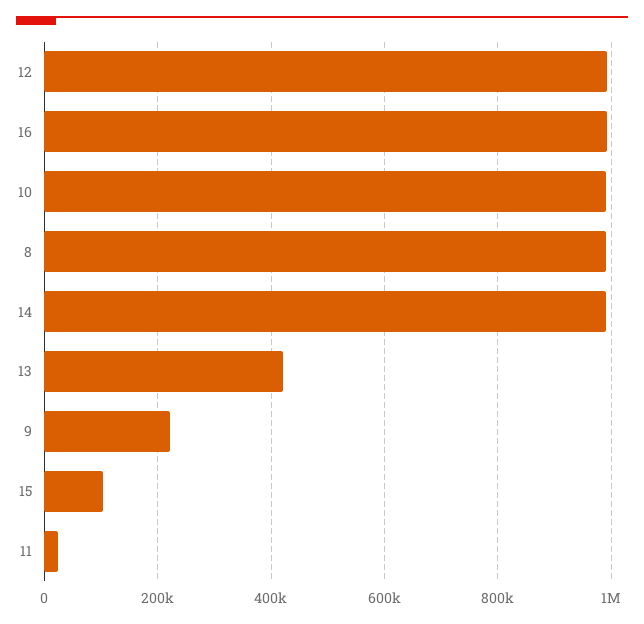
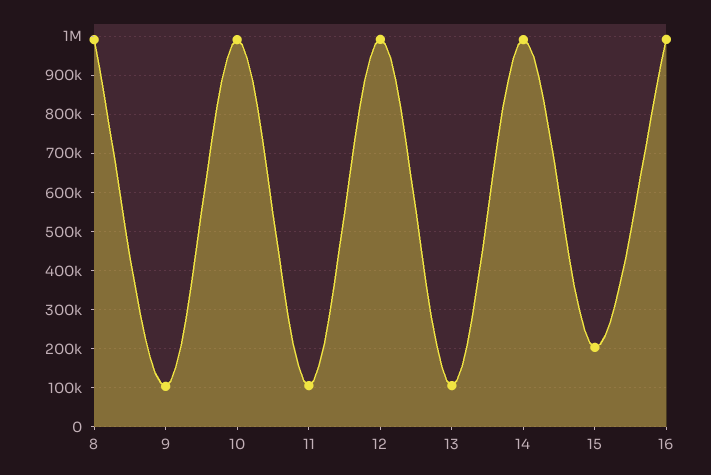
  {
    "12": 1000000,
    "16": 1000000,
    "10": 1000000,
    "8": 1000000,
    "14": 1000000,
-   "13": 420000,
+   "13": 100000,
-   "9": 220000,
+   "9": 100000,
-   "15": 100000,
+   "15": 200000,
-   "11": 20000
+   "11": 100000
  }

